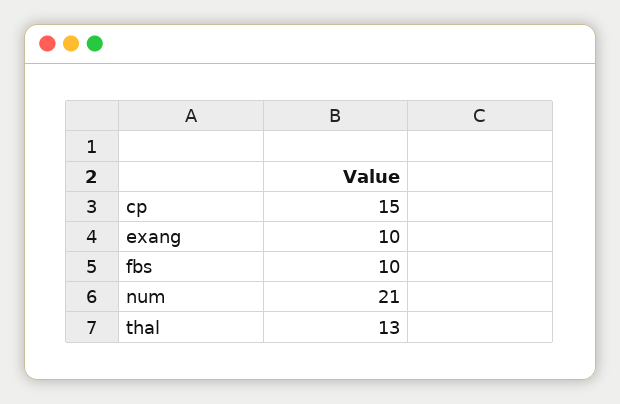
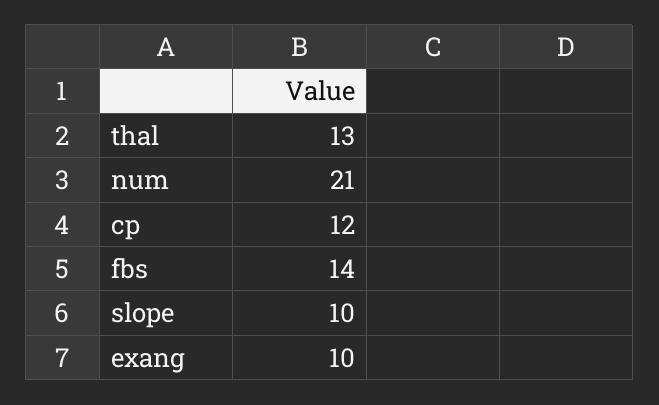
  {
-   "cp": 15,
+   "cp": 12,
    "exang": 10,
-   "fbs": 10,
+   "fbs": 14,
    "num": 21,
-   "thal": 13
+   "thal": 13,
+   "slope": 10
  }

